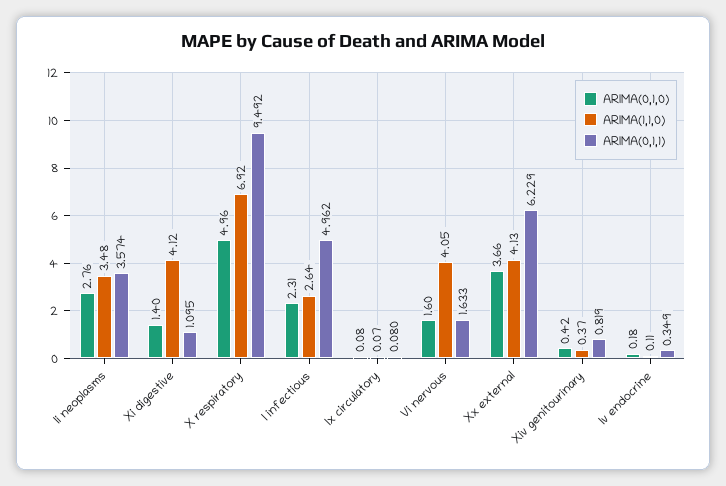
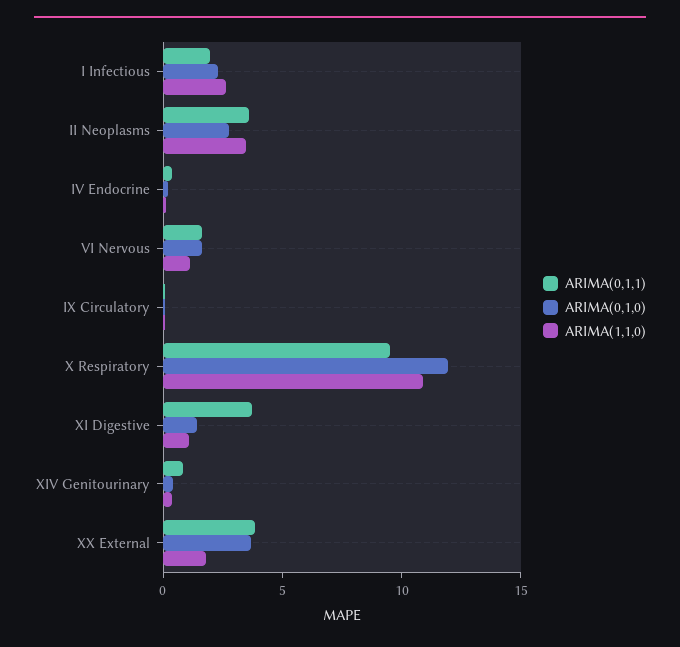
  {
    "ARIMA(0,1,0)": {
      "Ii neoplasms": 2.76,
      "Xi digestive": 1.4,
-     "X respiratory": 4.96,
+     "X respiratory": 12,
      "I infectious": 2.31,
      "Ix circulatory": 0.08,
      "Vi nervous": 1.6,
      "Xx external": 3.66,
      "Xiv genitourinary": 0.42,
      "Iv endocrine": 0.18
    },
    "ARIMA(1,1,0)": {
      "Ii neoplasms": 3.48,
-     "Xi digestive": 4.12,
+     "Xi digestive": 1,
-     "X respiratory": 6.92,
+     "X respiratory": 11,
      "I infectious": 2.64,
      "Ix circulatory": 0.07,
-     "Vi nervous": 4.05,
+     "Vi nervous": 1,
-     "Xx external": 4.13,
+     "Xx external": 2,
      "Xiv genitourinary": 0.37,
      "Iv endocrine": 0.11
    },
    "ARIMA(0,1,1)": {
      "Ii neoplasms": 3.574,
-     "Xi digestive": 1.095,
+     "Xi digestive": 4,
      "X respiratory": 9.492,
-     "I infectious": 4.962,
+     "I infectious": 2,
      "Ix circulatory": 0.08,
      "Vi nervous": 1.633,
-     "Xx external": 6.229,
+     "Xx external": 4,
      "Xiv genitourinary": 0.819,
      "Iv endocrine": 0.349
    }
  }

